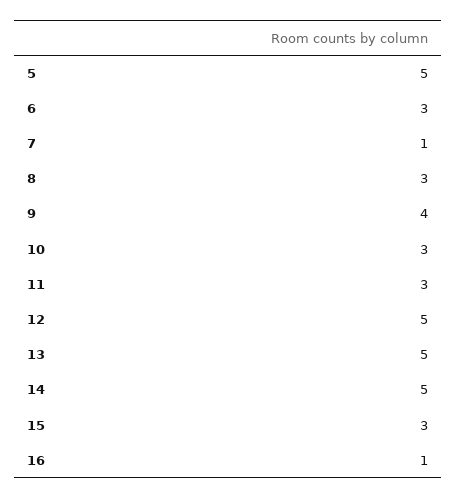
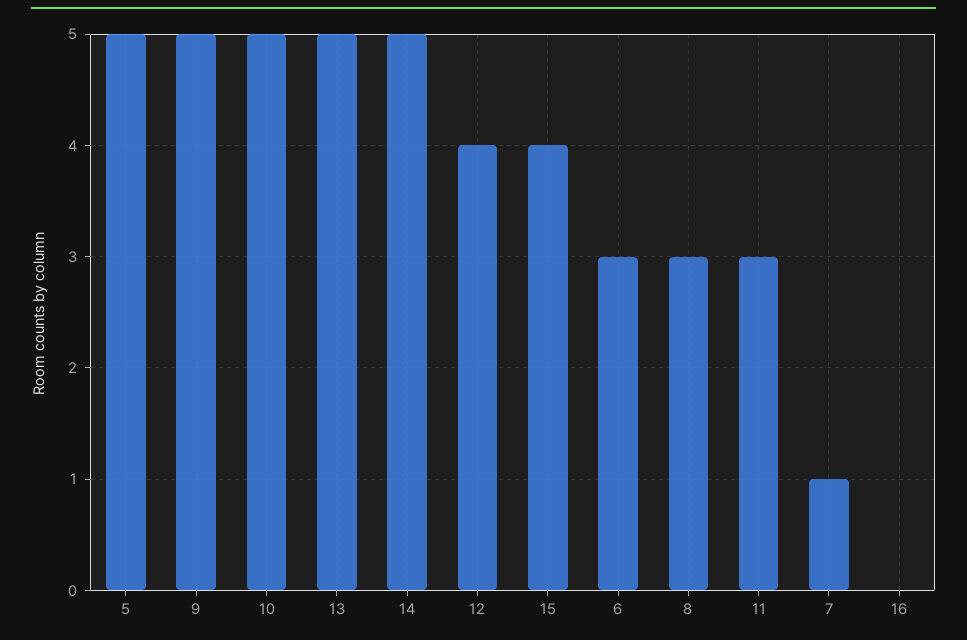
  {
    "5": 5,
    "6": 3,
    "7": 1,
    "8": 3,
-   "9": 4,
+   "9": 5,
-   "10": 3,
+   "10": 5,
    "11": 3,
-   "12": 5,
+   "12": 4,
    "13": 5,
    "14": 5,
-   "15": 3,
+   "15": 4,
-   "16": 1
+   "16": 0
  }

